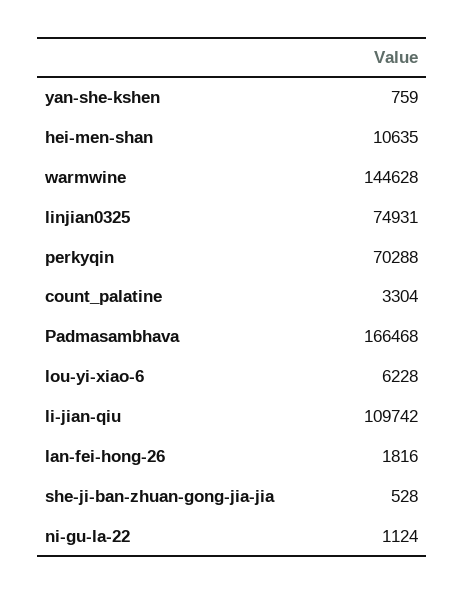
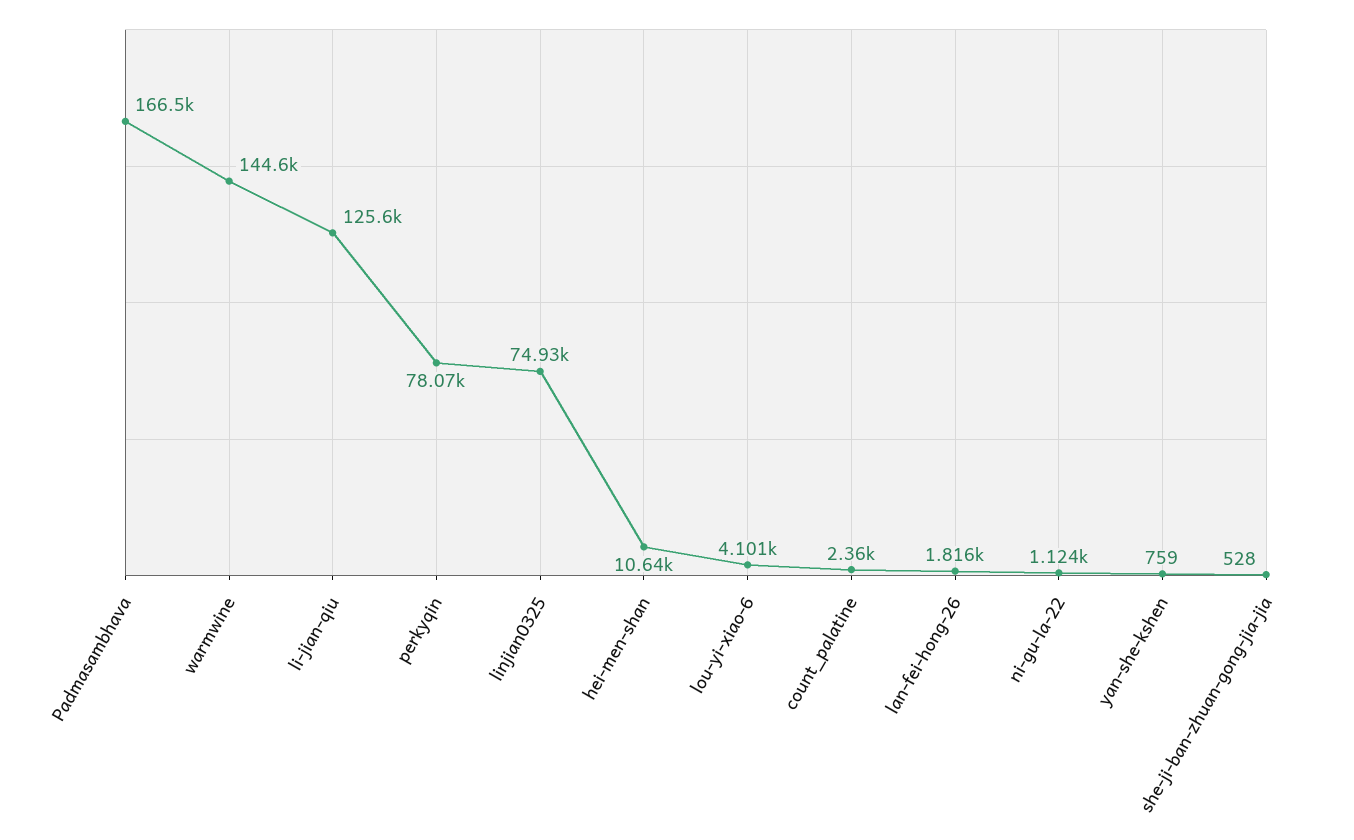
  {
    "yan-she-kshen": 759,
    "hei-men-shan": 10635,
    "warmwine": 144628,
    "linjian0325": 74931,
-   "perkyqin": 70288,
+   "perkyqin": 78070,
-   "count_palatine": 3304,
+   "count_palatine": 2360,
    "Padmasambhava": 166468,
-   "lou-yi-xiao-6": 6228,
+   "lou-yi-xiao-6": 4101,
-   "li-jian-qiu": 109742,
+   "li-jian-qiu": 125600,
    "lan-fei-hong-26": 1816,
    "she-ji-ban-zhuan-gong-jia-jia": 528,
    "ni-gu-la-22": 1124
  }

